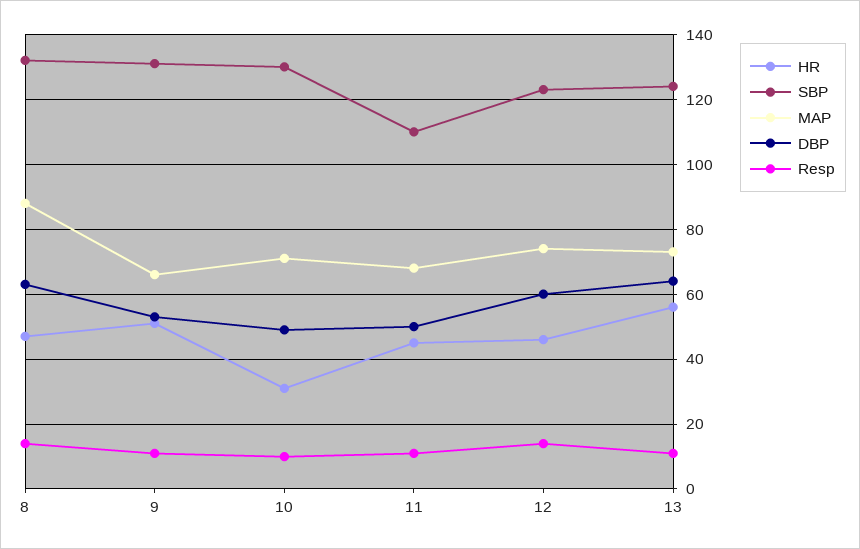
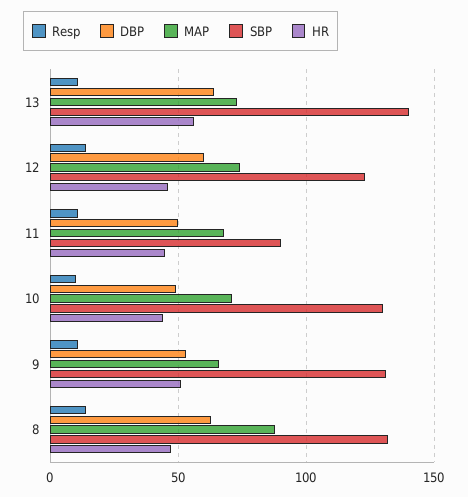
  {
    "HR": {
      "8": 45,
      "9": 50,
-     "10": 30,
+     "10": 45,
      "11": 45,
      "12": 45,
      "13": 55
    },
    "SBP": {
      "8": 130,
      "9": 130,
      "10": 130,
-     "11": 110,
+     "11": 90,
      "12": 125,
-     "13": 125
+     "13": 140
    },
    "MAP": {
      "8": 90,
      "9": 65,
      "10": 70,
      "11": 70,
      "12": 75,
      "13": 75
    },
    "DBP": {
      "8": 65,
      "9": 55,
      "10": 50,
      "11": 50,
      "12": 60,
      "13": 65
    },
    "Resp": {
      "8": 15,
      "9": 10,
      "10": 10,
      "11": 10,
      "12": 15,
      "13": 10
    }
  }

